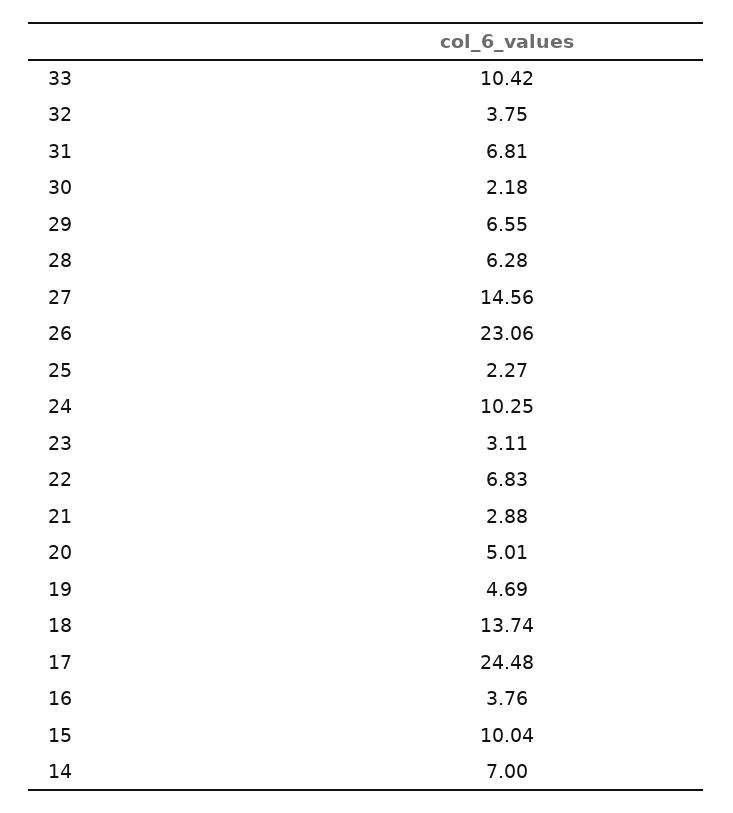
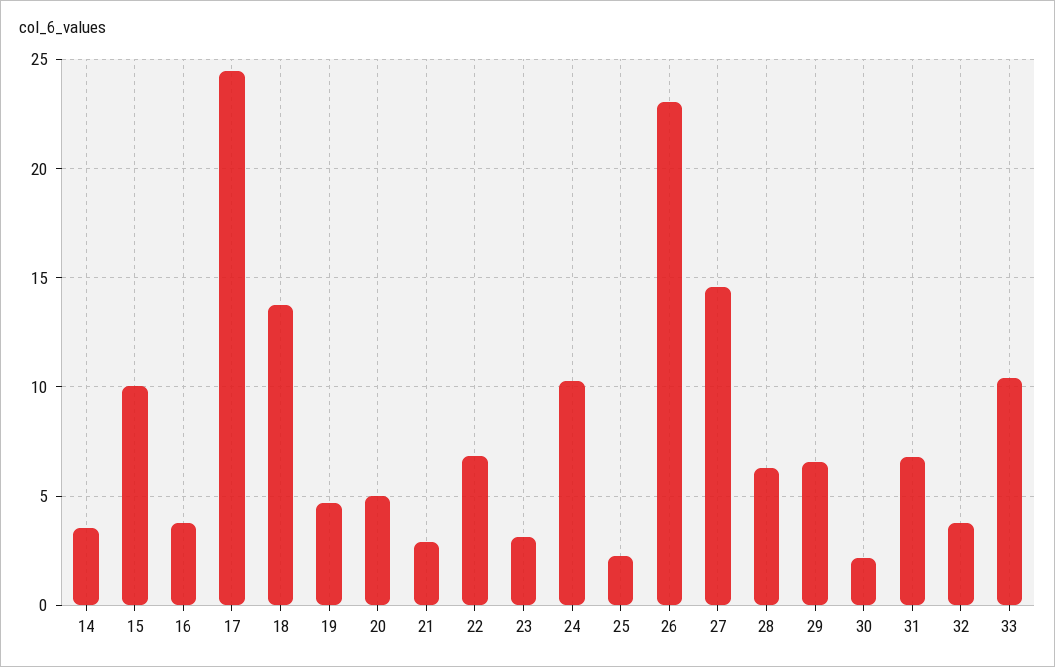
  {
    "33": 10.42,
    "32": 3.75,
    "31": 6.81,
    "30": 2.18,
    "29": 6.55,
    "28": 6.28,
    "27": 14.56,
    "26": 23.06,
    "25": 2.27,
    "24": 10.25,
    "23": 3.11,
    "22": 6.83,
    "21": 2.88,
    "20": 5.01,
    "19": 4.69,
    "18": 13.74,
    "17": 24.48,
    "16": 3.76,
    "15": 10.04,
-   "14": 7
+   "14": 3.5
  }

